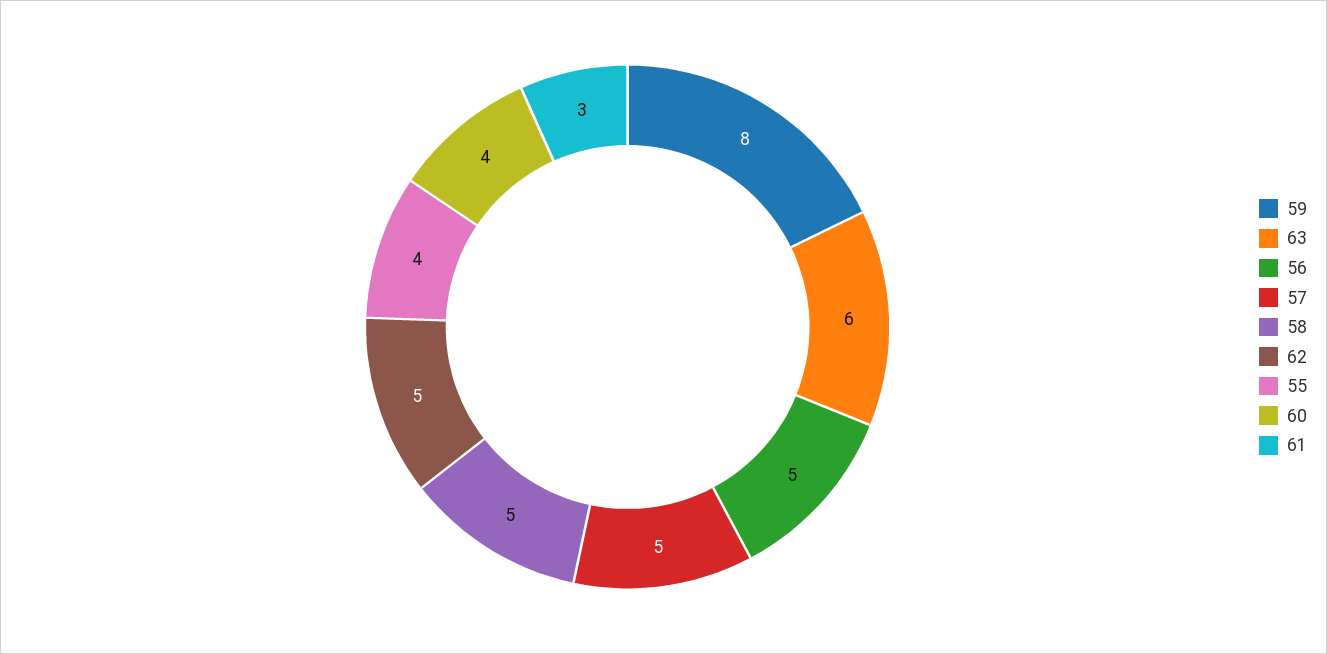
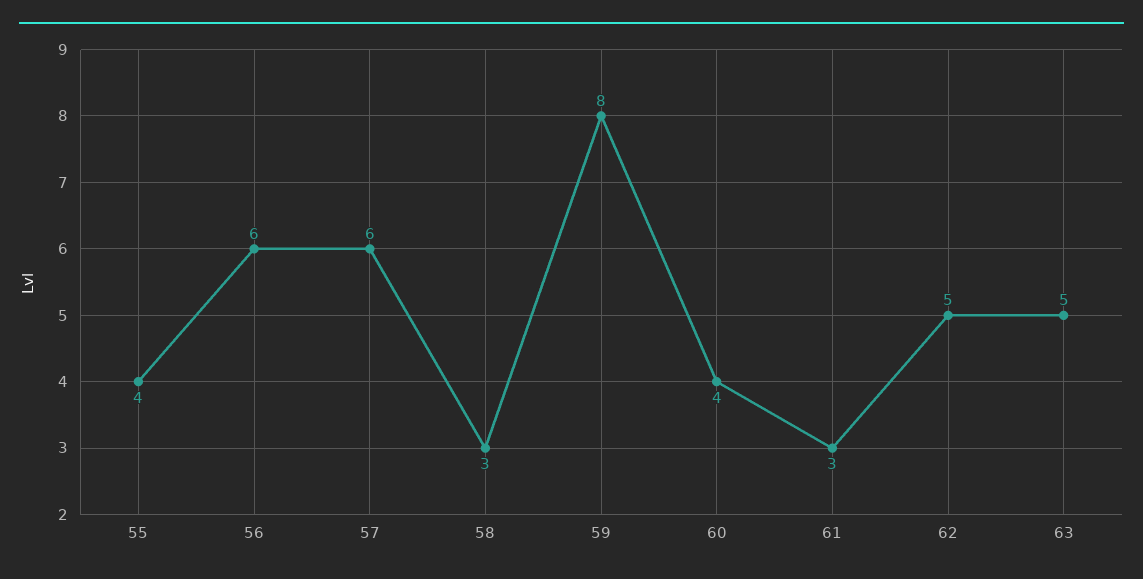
  {
    "59": 8,
-   "63": 6,
+   "63": 5,
-   "56": 5,
+   "56": 6,
-   "57": 5,
+   "57": 6,
-   "58": 5,
+   "58": 3,
    "62": 5,
    "55": 4,
    "60": 4,
    "61": 3
  }

